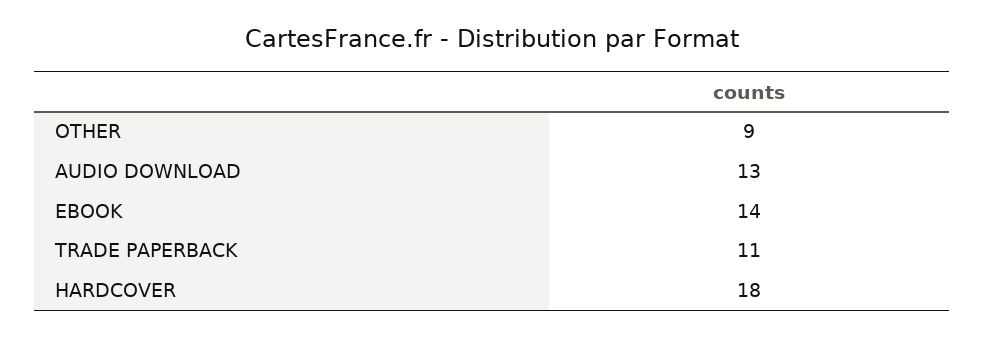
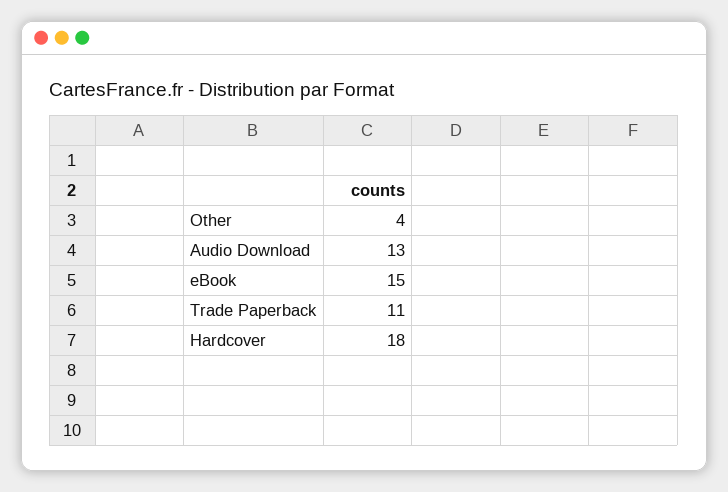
  {
-   "OTHER": 9,
+   "OTHER": 4,
    "AUDIO DOWNLOAD": 13,
-   "EBOOK": 14,
+   "EBOOK": 15,
    "TRADE PAPERBACK": 11,
    "HARDCOVER": 18
  }

